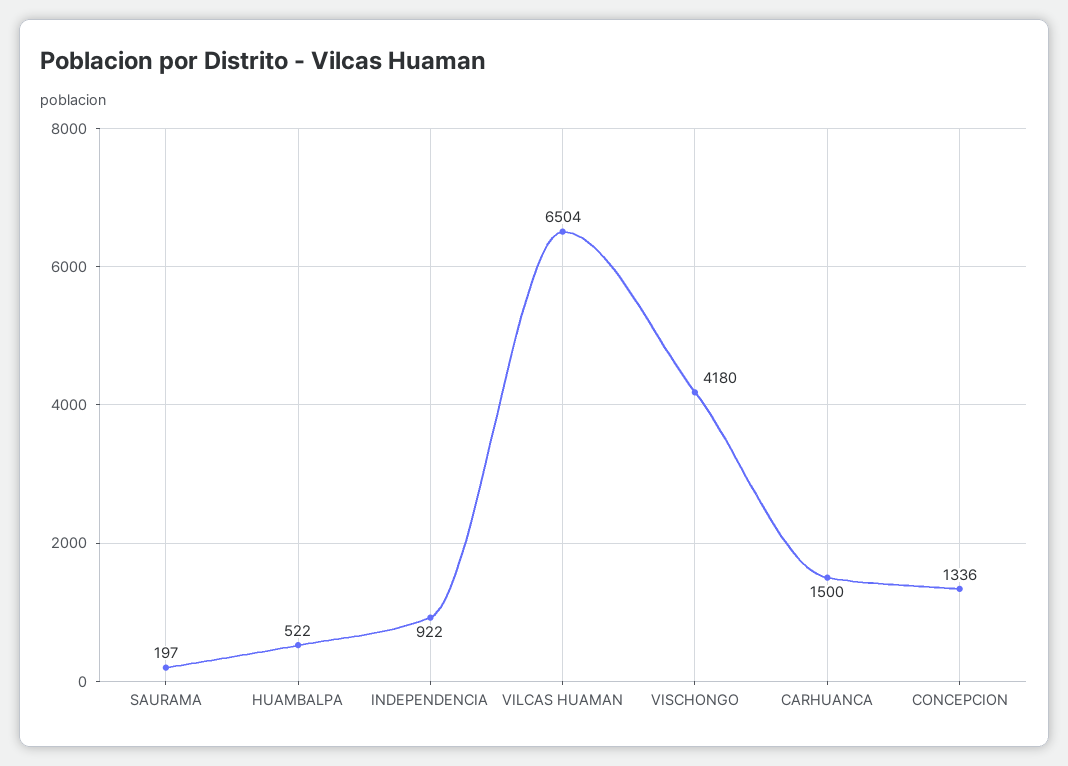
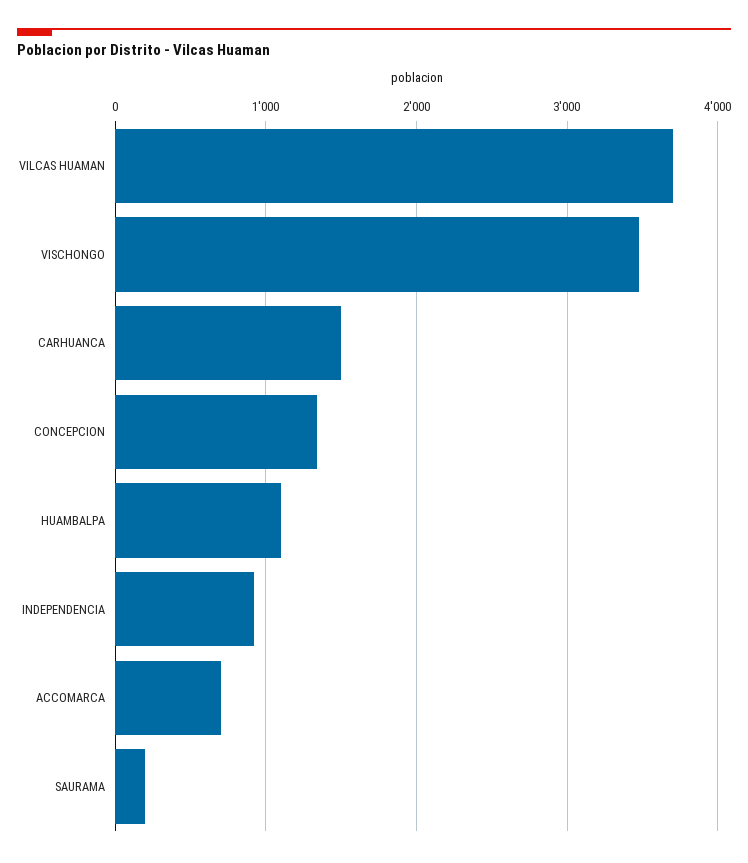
  {
    "SAURAMA": 197,
-   "HUAMBALPA": 522,
+   "HUAMBALPA": 1100,
    "INDEPENDENCIA": 922,
-   "VILCAS HUAMAN": 6504,
+   "VILCAS HUAMAN": 3700,
-   "VISCHONGO": 4180,
+   "VISCHONGO": 3500,
    "CARHUANCA": 1500,
-   "CONCEPCION": 1336
+   "CONCEPCION": 1336,
+   "ACCOMARCA": 700
  }

